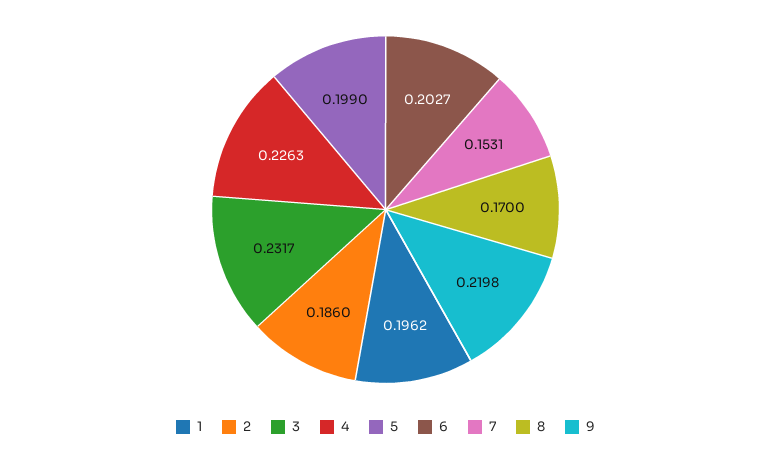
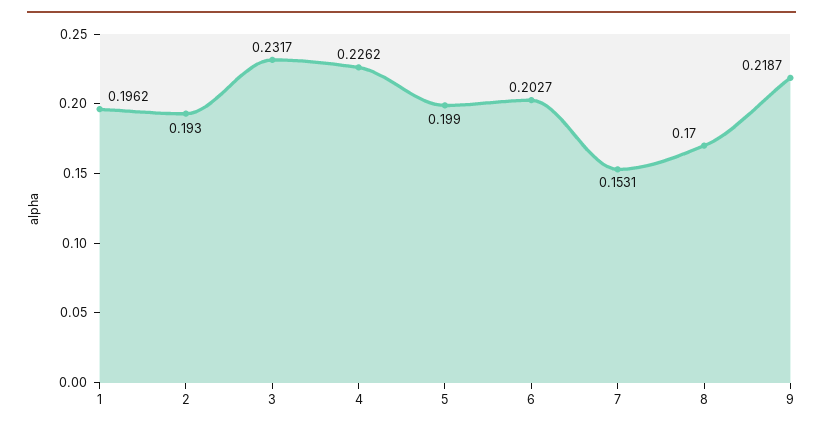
  {
    "1": 0.1962,
-   "2": 0.186,
+   "2": 0.193,
    "3": 0.2317,
-   "4": 0.2263,
+   "4": 0.2262,
    "5": 0.199,
    "6": 0.2027,
    "7": 0.1531,
    "8": 0.17,
-   "9": 0.2198
+   "9": 0.2187
  }

